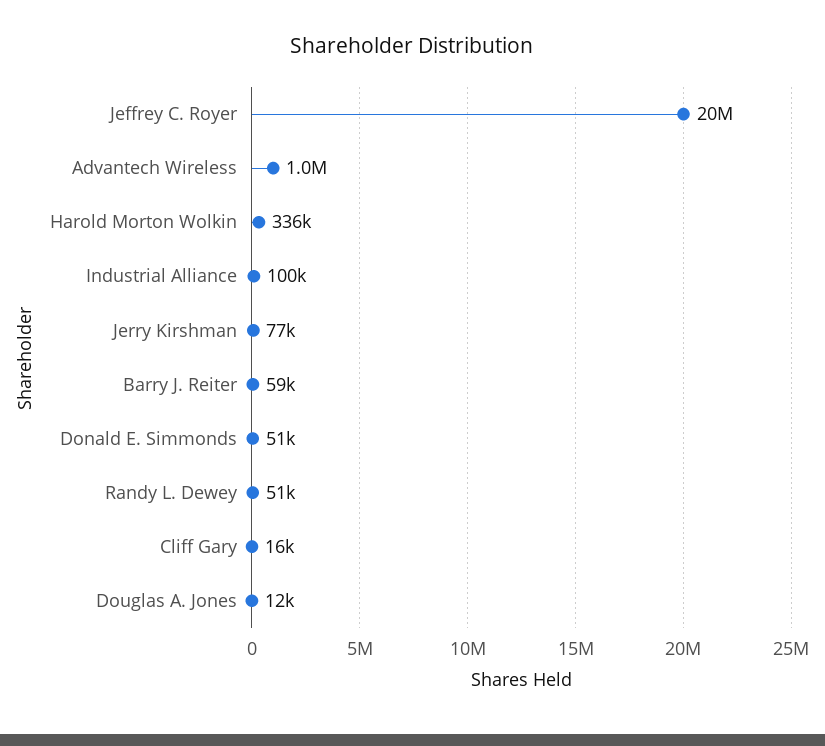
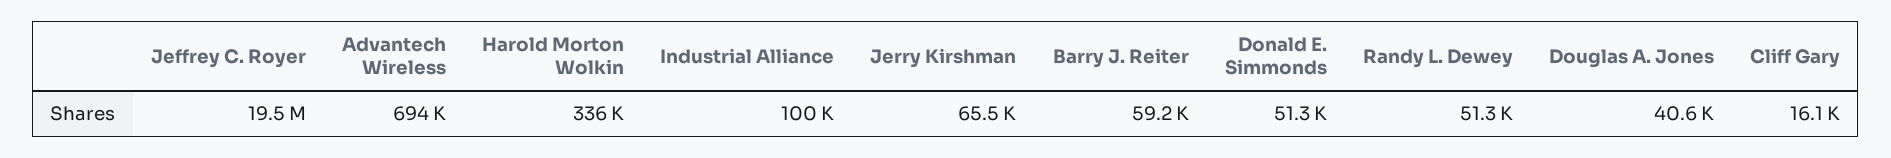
  {
    "Jeffrey C. Royer": 19500000,
-   "Advantech Wireless": 1000000,
+   "Advantech Wireless": 694000,
    "Harold Morton Wolkin": 336000,
    "Industrial Alliance": 100000,
-   "Jerry Kirshman": 77000,
+   "Jerry Kirshman": 65500,
    "Barry J. Reiter": 59200,
    "Donald E. Simmonds": 51300,
    "Randy L. Dewey": 51300,
    "Cliff Gary": 16100,
-   "Douglas A. Jones": 12000
+   "Douglas A. Jones": 40600
  }

